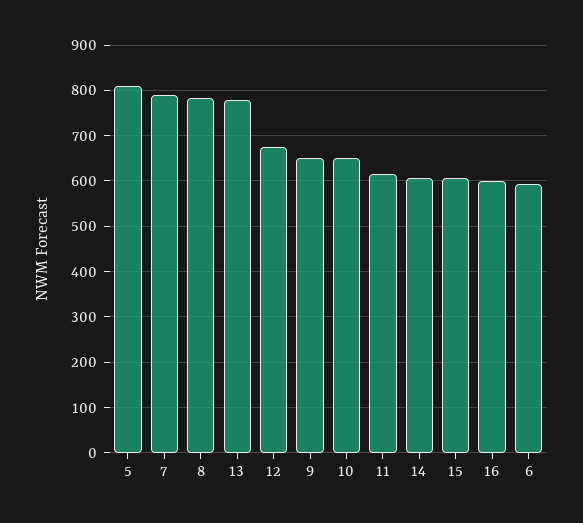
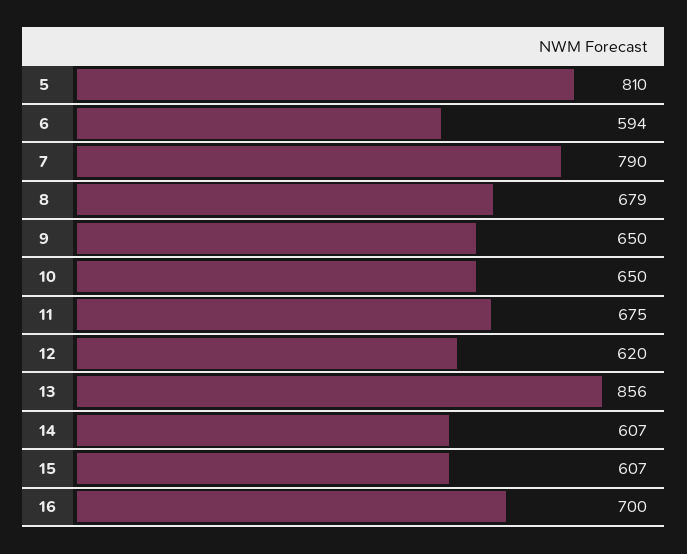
  {
    "5": 810,
    "7": 790,
-   "8": 780,
+   "8": 679,
-   "13": 780,
+   "13": 856,
-   "12": 680,
+   "12": 620,
    "9": 650,
    "10": 650,
-   "11": 620,
+   "11": 675,
    "14": 607,
    "15": 607,
-   "16": 600,
+   "16": 700,
    "6": 594
  }

